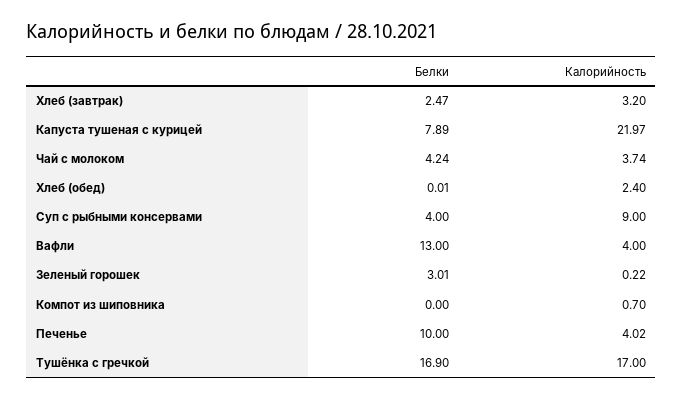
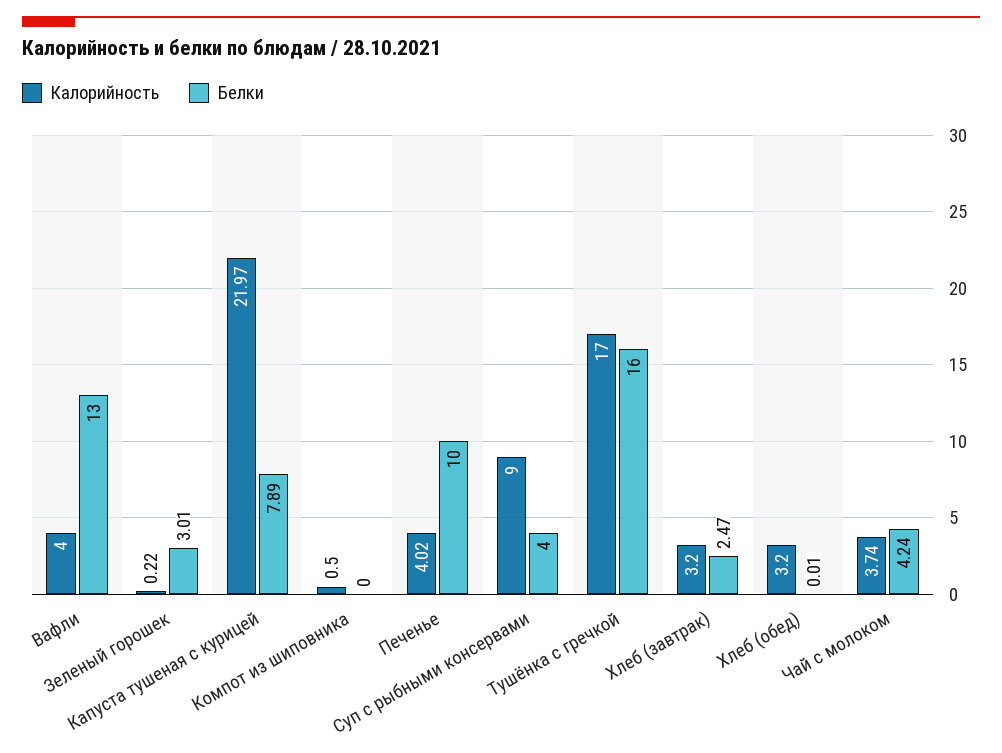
  {
    "Белки": {
      "Хлеб (завтрак)": 2.47,
      "Капуста тушеная с курицей": 7.89,
      "Чай с молоком": 4.24,
      "Хлеб (обед)": 0.01,
      "Суп с рыбными консервами": 4,
      "Вафли": 13,
      "Зеленый горошек": 3.01,
      "Компот из шиповника": 0,
      "Печенье": 10,
-     "Тушёнка с гречкой": 16.9
+     "Тушёнка с гречкой": 16
    },
    "Калорийность": {
      "Хлеб (завтрак)": 3.2,
      "Капуста тушеная с курицей": 21.97,
      "Чай с молоком": 3.74,
-     "Хлеб (обед)": 2.4,
+     "Хлеб (обед)": 3.2,
      "Суп с рыбными консервами": 9,
      "Вафли": 4,
      "Зеленый горошек": 0.22,
-     "Компот из шиповника": 0.7,
+     "Компот из шиповника": 0.5,
      "Печенье": 4.02,
      "Тушёнка с гречкой": 17
    }
  }

